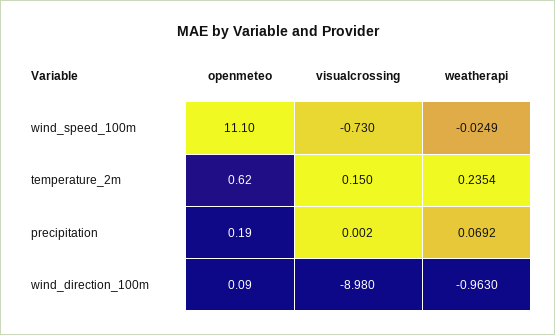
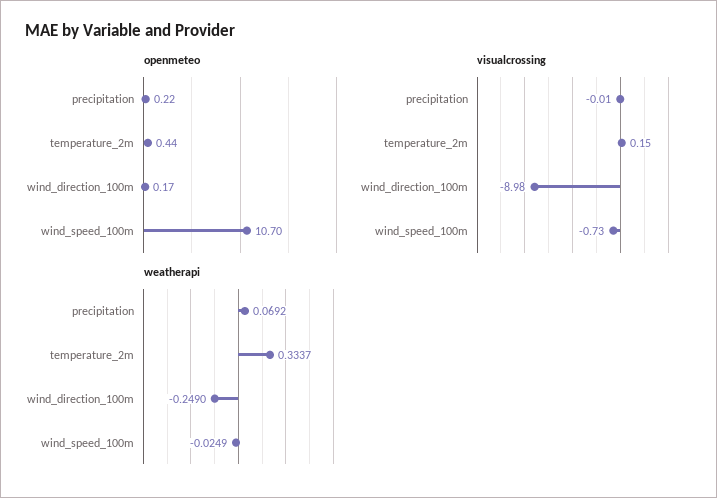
  {
    "openmeteo": {
-     "wind_speed_100m": 11.1,
+     "wind_speed_100m": 10.7,
-     "temperature_2m": 0.62,
+     "temperature_2m": 0.44,
-     "precipitation": 0.19,
+     "precipitation": 0.22,
-     "wind_direction_100m": 0.09
+     "wind_direction_100m": 0.17
    },
    "visualcrossing": {
      "wind_speed_100m": -0.73,
      "temperature_2m": 0.15,
-     "precipitation": 0.002,
+     "precipitation": -0.01,
      "wind_direction_100m": -8.98
    },
    "weatherapi": {
      "wind_speed_100m": -0.0249,
-     "temperature_2m": 0.2354,
+     "temperature_2m": 0.3337,
      "precipitation": 0.0692,
-     "wind_direction_100m": -0.963
+     "wind_direction_100m": -0.249
    }
  }

